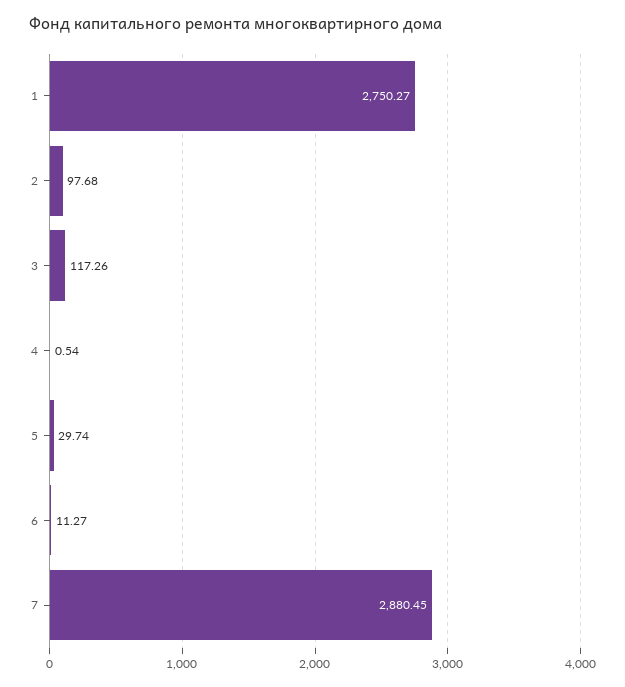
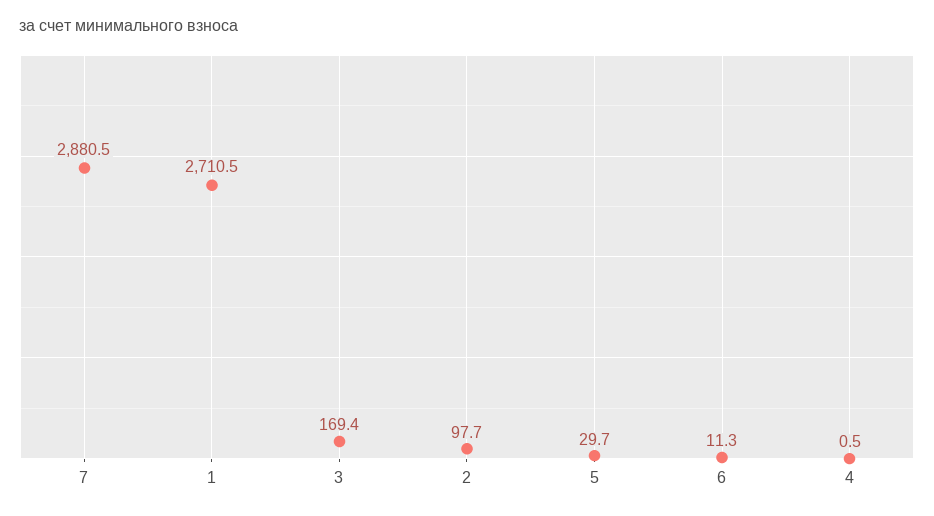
  {
-   "1": 2750.27,
+   "1": 2710.5,
    "2": 97.68,
-   "3": 117.26,
+   "3": 169.4,
    "4": 0.54,
    "5": 29.74,
    "6": 11.27,
    "7": 2880.45
  }

